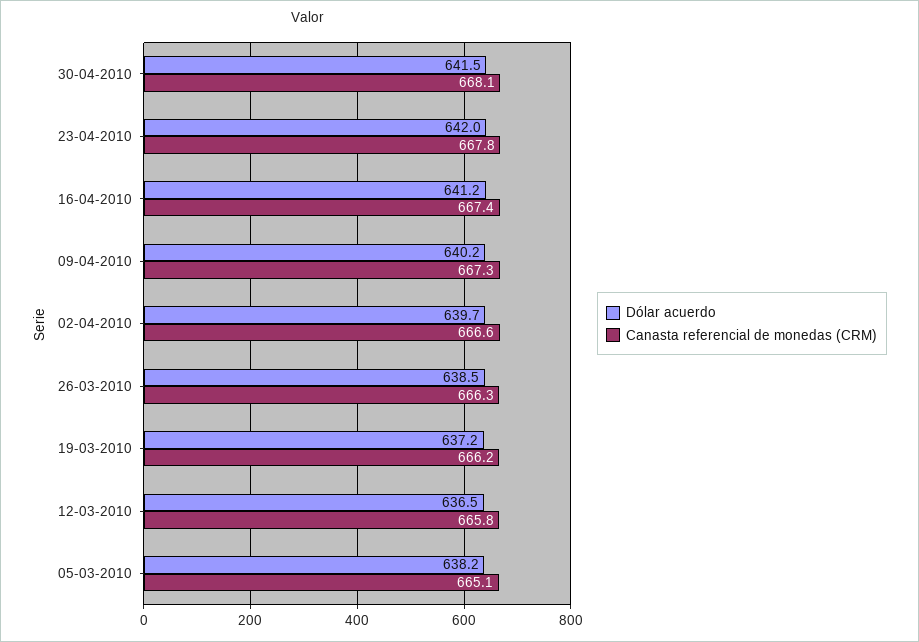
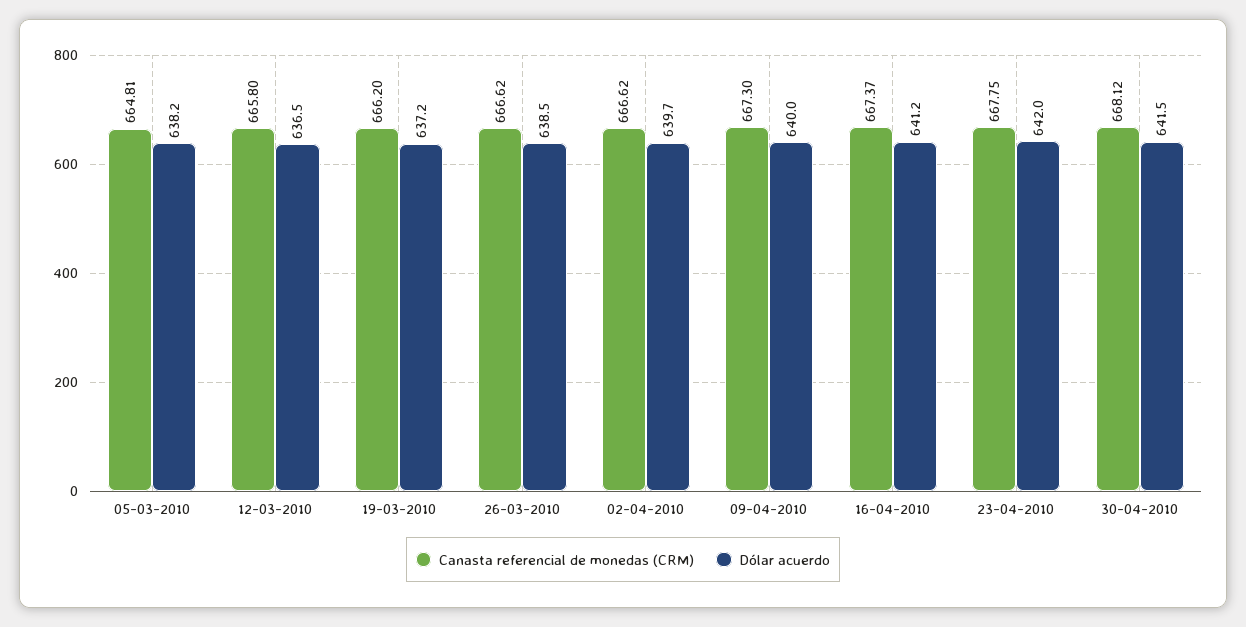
  {
    "Dólar acuerdo": {
      "30-04-2010": 641.5,
      "23-04-2010": 642,
      "16-04-2010": 641.2,
-     "09-04-2010": 640.2,
+     "09-04-2010": 640,
      "02-04-2010": 639.7,
      "26-03-2010": 638.5,
      "19-03-2010": 637.2,
      "12-03-2010": 636.5,
      "05-03-2010": 638.2
    },
    "Canasta referencial de monedas (CRM)": {
      "30-04-2010": 668.12,
      "23-04-2010": 667.75,
      "16-04-2010": 667.37,
      "09-04-2010": 667.3,
      "02-04-2010": 666.62,
-     "26-03-2010": 666.3,
+     "26-03-2010": 666.62,
      "19-03-2010": 666.2,
      "12-03-2010": 665.8,
-     "05-03-2010": 665.1
+     "05-03-2010": 664.81
    }
  }

